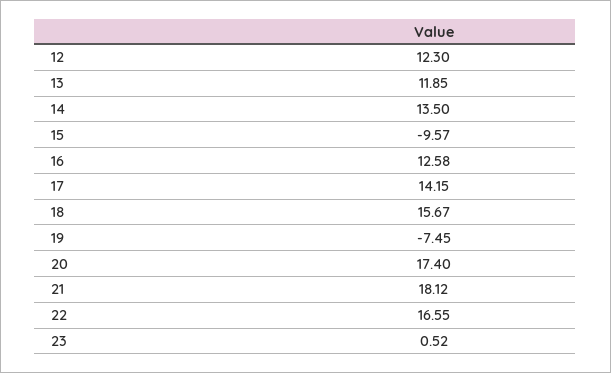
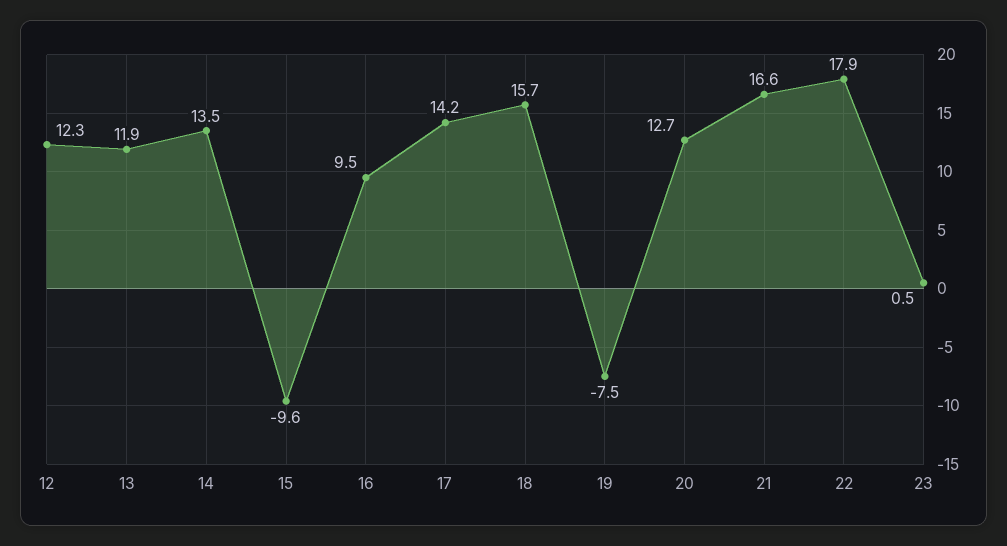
  {
    "12": 12.3,
    "13": 11.85,
    "14": 13.5,
    "15": -9.57,
-   "16": 12.58,
+   "16": 9.5,
    "17": 14.15,
    "18": 15.67,
    "19": -7.45,
-   "20": 17.4,
+   "20": 12.7,
-   "21": 18.12,
+   "21": 16.6,
-   "22": 16.55,
+   "22": 17.9,
    "23": 0.52
  }

